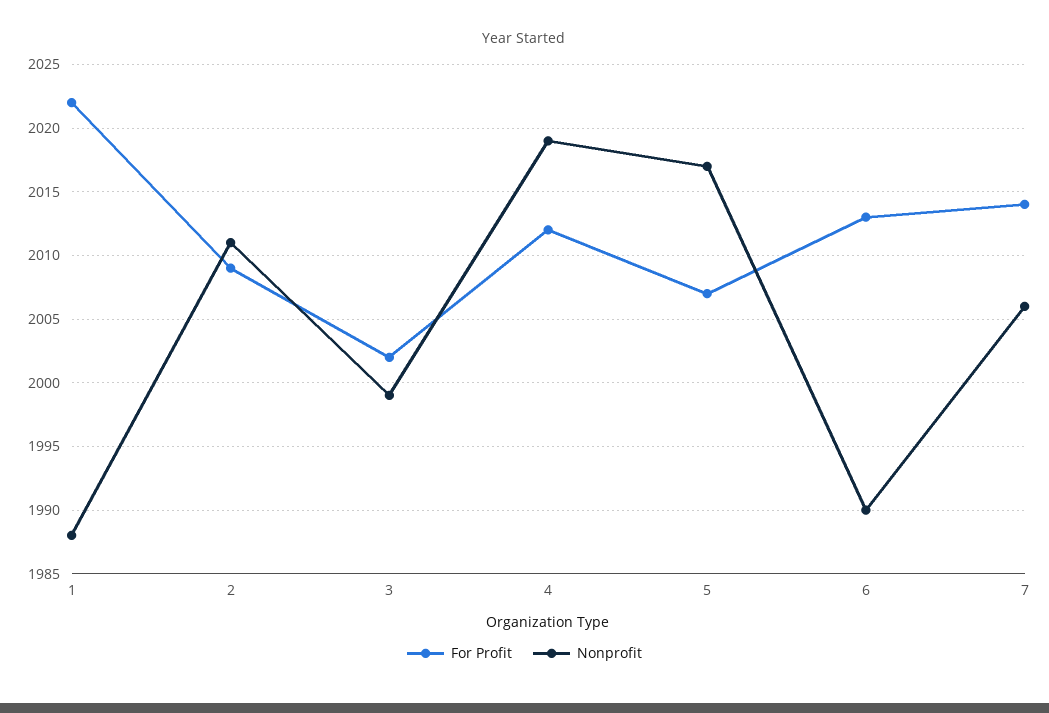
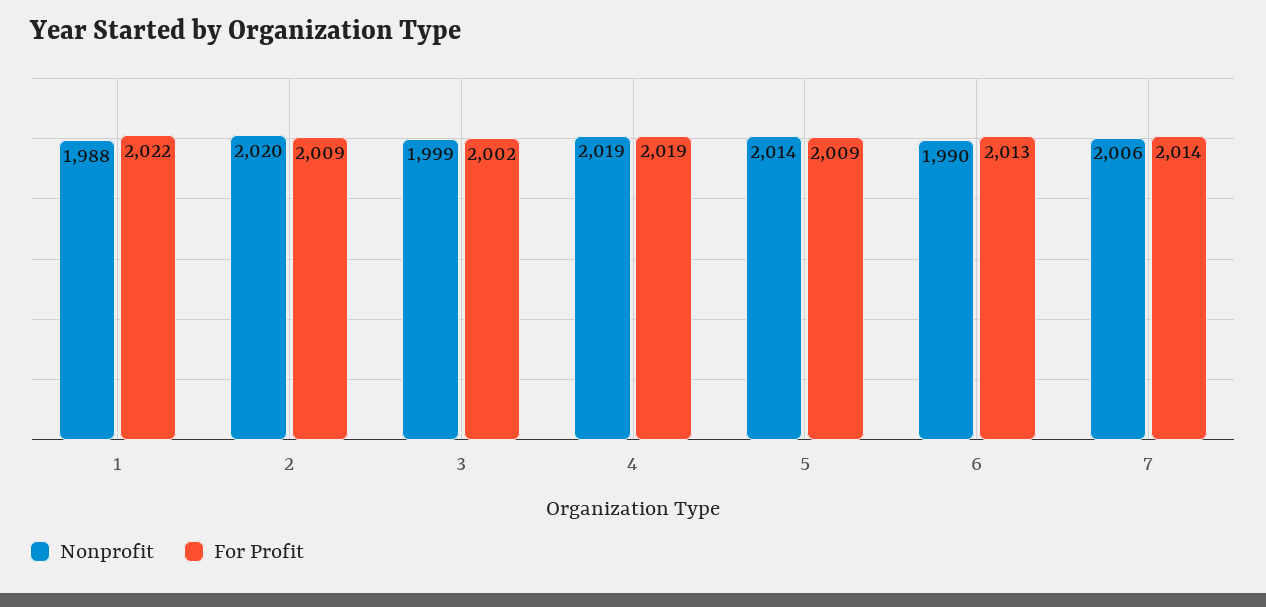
  {
    "For Profit": {
      "1": 2022,
      "2": 2009,
      "3": 2002,
-     "4": 2012,
+     "4": 2019,
-     "5": 2007,
+     "5": 2009,
      "6": 2013,
      "7": 2014
    },
    "Nonprofit": {
      "1": 1988,
-     "2": 2011,
+     "2": 2020,
      "3": 1999,
      "4": 2019,
-     "5": 2017,
+     "5": 2014,
      "6": 1990,
      "7": 2006
    }
  }

